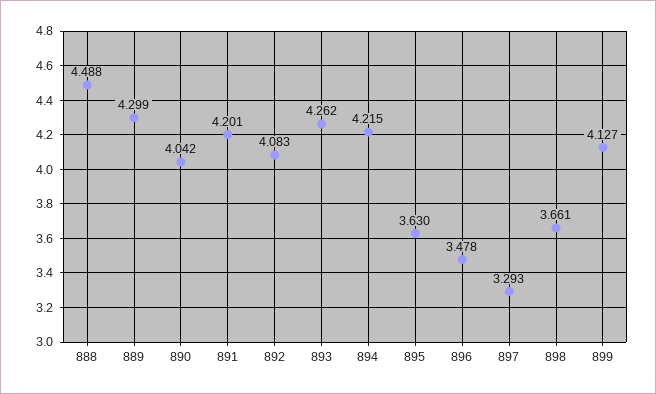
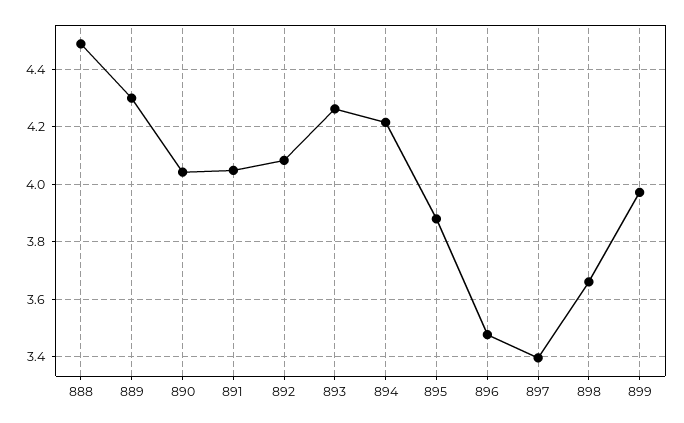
  {
    "888": 4.488,
    "889": 4.299,
    "890": 4.042,
-   "891": 4.201,
+   "891": 4.05,
    "892": 4.083,
    "893": 4.262,
    "894": 4.215,
-   "895": 3.63,
+   "895": 3.875,
    "896": 3.478,
-   "897": 3.293,
+   "897": 3.4,
    "898": 3.661,
-   "899": 4.127
+   "899": 3.975
  }

